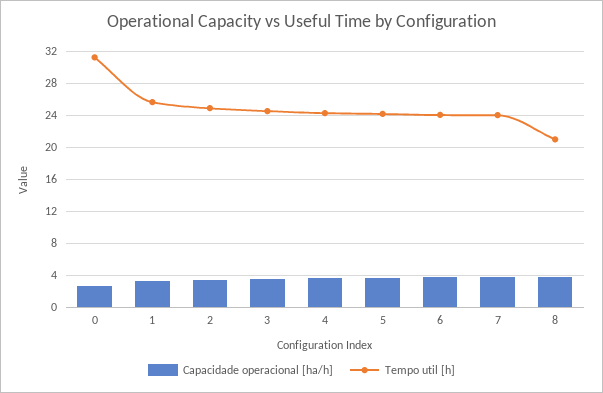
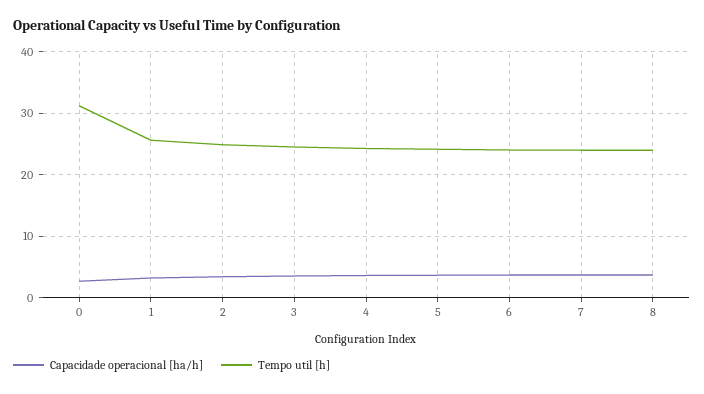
  {
    "Capacidade operacional [ha/h]": {
      "0": 3,
      "1": 3,
      "2": 3,
      "3": 4,
      "4": 4,
      "5": 4,
      "6": 4,
      "7": 4,
      "8": 4
    },
    "Tempo util [h]": {
      "0": 31,
      "1": 26,
      "2": 25,
      "3": 25,
      "4": 24,
      "5": 24,
      "6": 24,
      "7": 24,
-     "8": 21
+     "8": 24
    }
  }

